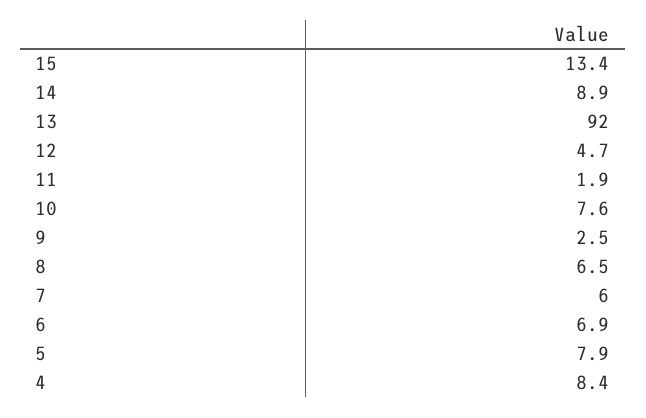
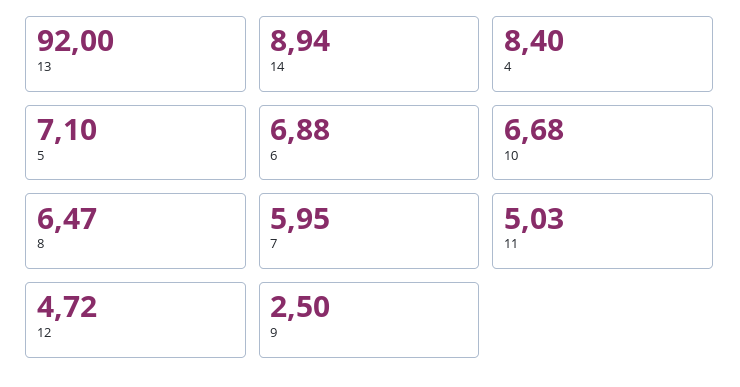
  {
-   "15": 13.4,
    "14": 8.94,
    "13": 92,
    "12": 4.72,
-   "11": 1.9,
+   "11": 5.03,
-   "10": 7.6,
+   "10": 6.68,
    "9": 2.5,
    "8": 6.47,
    "7": 5.95,
    "6": 6.88,
-   "5": 7.9,
+   "5": 7.1,
    "4": 8.4
  }

